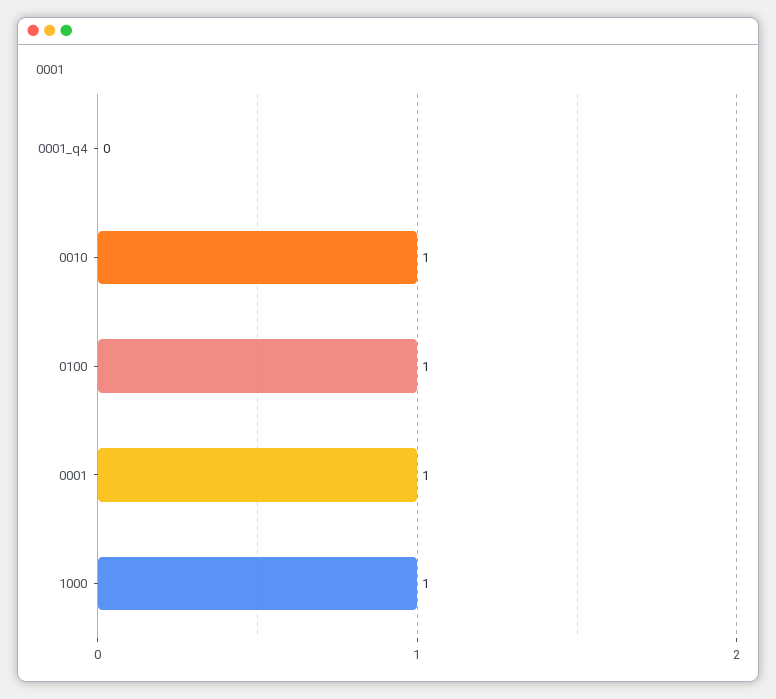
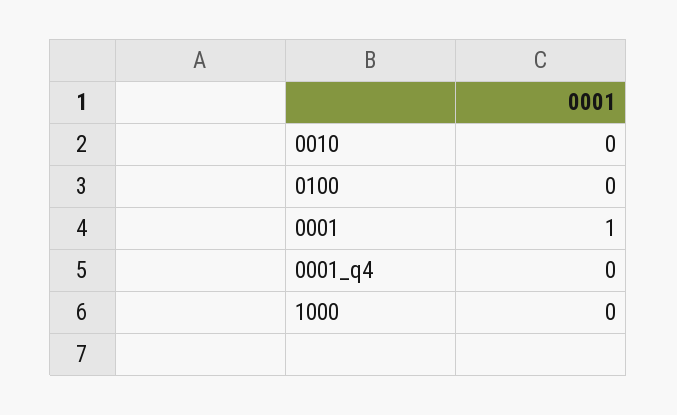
  {
    "0001_q4": 0,
-   "0010": 1,
+   "0010": 0,
-   "0100": 1,
+   "0100": 0,
    "0001": 1,
-   "1000": 1
+   "1000": 0
  }

